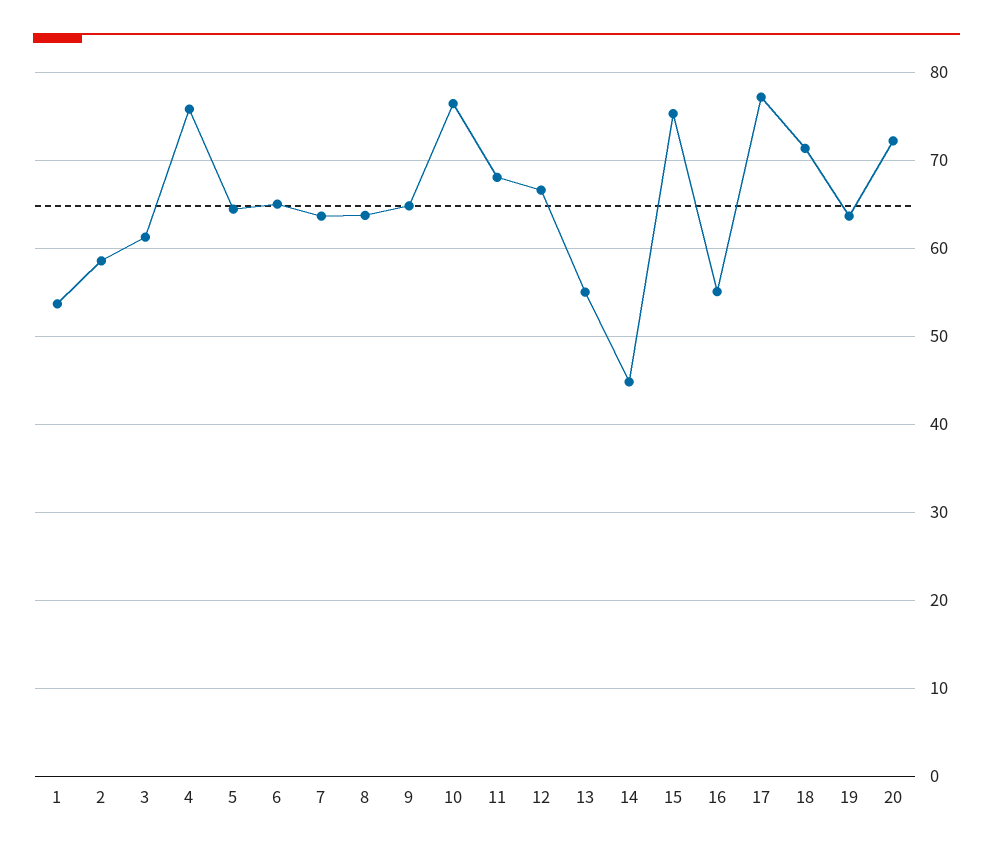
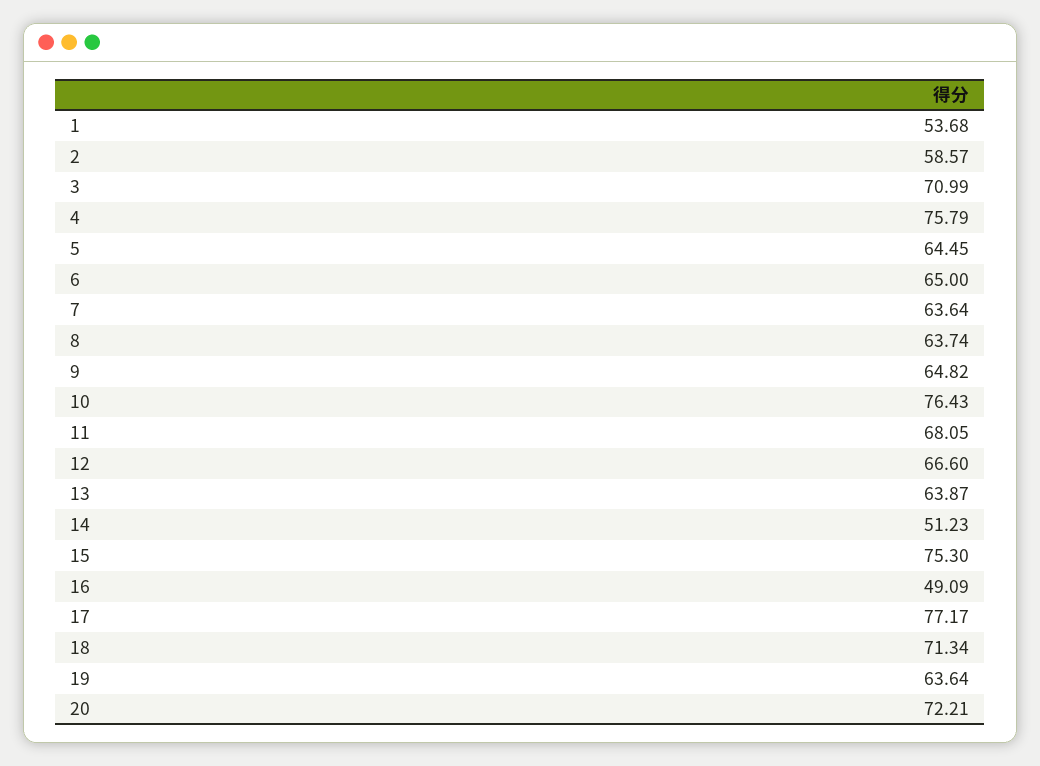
  {
    "1": 53.68,
    "2": 58.57,
-   "3": 61,
+   "3": 70.99,
    "4": 75.79,
    "5": 64.45,
    "6": 65,
    "7": 63.64,
    "8": 63.74,
    "9": 64.82,
    "10": 76.43,
    "11": 68.05,
    "12": 66.6,
-   "13": 55,
+   "13": 63.87,
-   "14": 45,
+   "14": 51.23,
    "15": 75.3,
-   "16": 55,
+   "16": 49.09,
    "17": 77.17,
    "18": 71.34,
    "19": 63.64,
    "20": 72.21
  }

